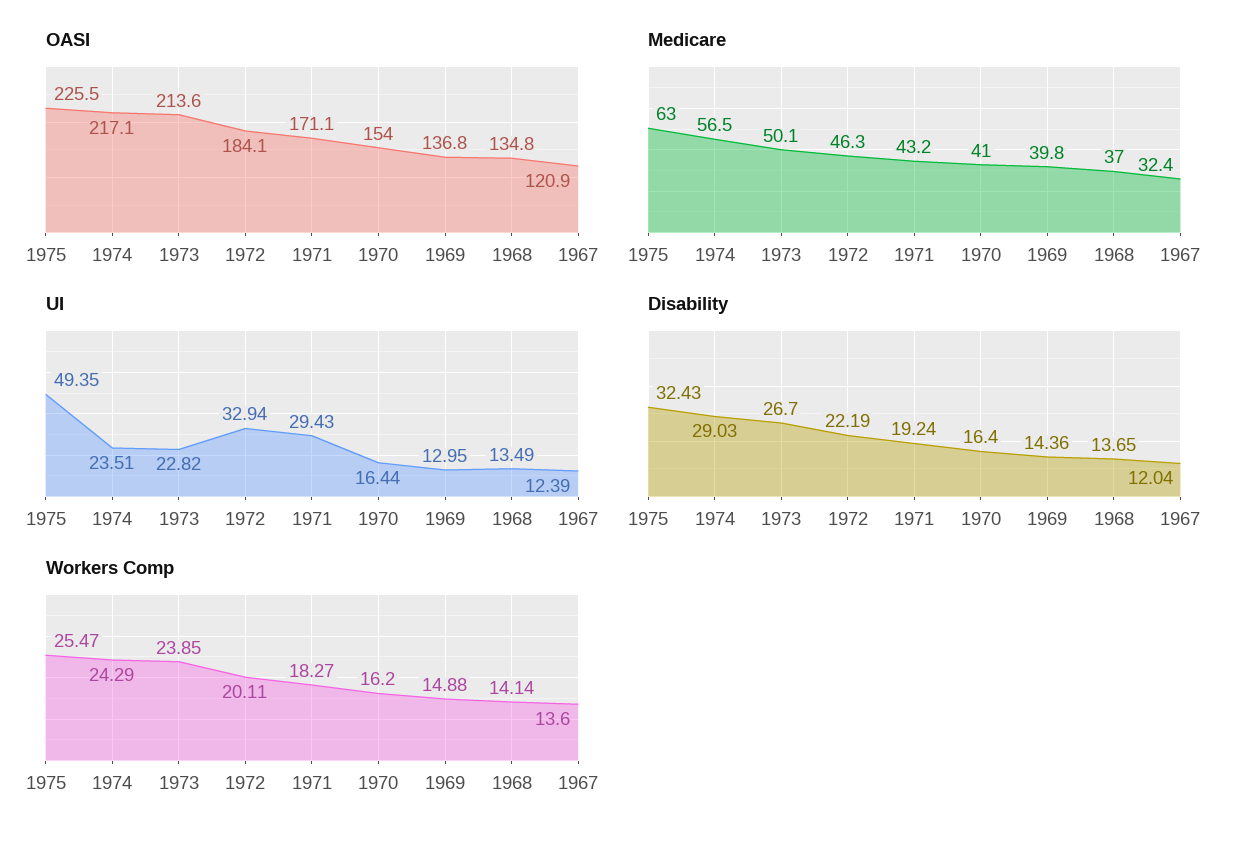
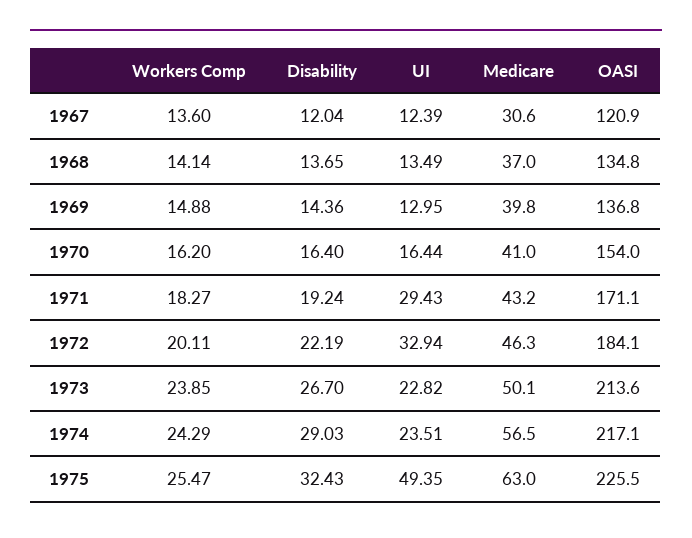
  {
    "OASI": {
      "1975": 225.5,
      "1974": 217.1,
      "1973": 213.6,
      "1972": 184.1,
      "1971": 171.1,
      "1970": 154,
      "1969": 136.8,
      "1968": 134.8,
      "1967": 120.9
    },
    "Medicare": {
      "1975": 63,
      "1974": 56.5,
      "1973": 50.1,
      "1972": 46.3,
      "1971": 43.2,
      "1970": 41,
      "1969": 39.8,
      "1968": 37,
-     "1967": 32.4
+     "1967": 30.6
    },
    "UI": {
      "1975": 49.35,
      "1974": 23.51,
      "1973": 22.82,
      "1972": 32.94,
      "1971": 29.43,
      "1970": 16.44,
      "1969": 12.95,
      "1968": 13.49,
      "1967": 12.39
    },
    "Disability": {
      "1975": 32.43,
      "1974": 29.03,
      "1973": 26.7,
      "1972": 22.19,
      "1971": 19.24,
      "1970": 16.4,
      "1969": 14.36,
      "1968": 13.65,
      "1967": 12.04
    },
    "Workers Comp": {
      "1975": 25.47,
      "1974": 24.29,
      "1973": 23.85,
      "1972": 20.11,
      "1971": 18.27,
      "1970": 16.2,
      "1969": 14.88,
      "1968": 14.14,
      "1967": 13.6
    }
  }

